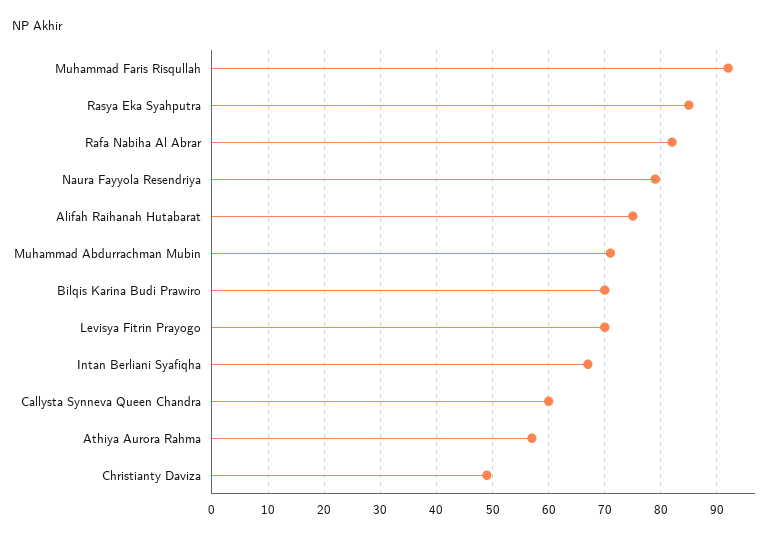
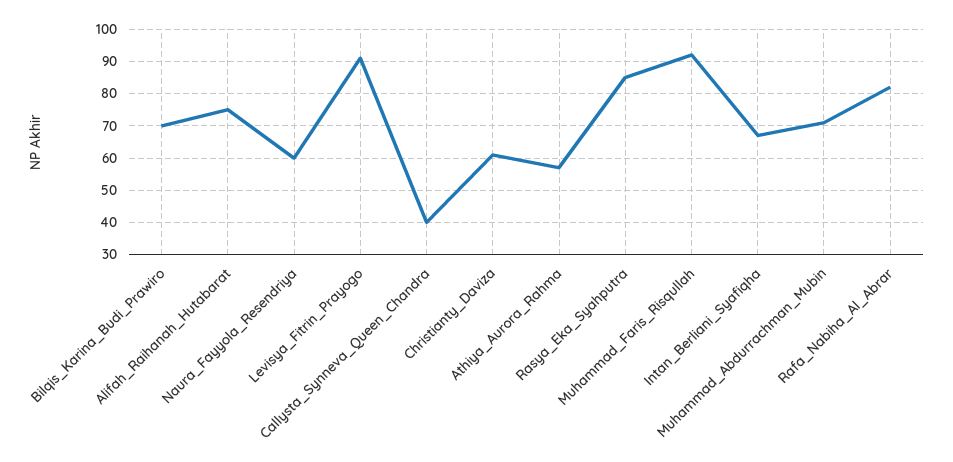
  {
    "Muhammad Faris Risqullah": 90,
    "Rasya Eka Syahputra": 85,
    "Rafa Nabiha Al Abrar": 80,
-   "Naura Fayyola Resendriya": 80,
+   "Naura Fayyola Resendriya": 60,
    "Alifah Raihanah Hutabarat": 75,
    "Muhammad Abdurrachman Mubin": 70,
    "Bilqis Karina Budi Prawiro": 70,
-   "Levisya Fitrin Prayogo": 70,
+   "Levisya Fitrin Prayogo": 90,
    "Intan Berliani Syafiqha": 65,
-   "Callysta Synneva Queen Chandra": 60,
+   "Callysta Synneva Queen Chandra": 40,
    "Athiya Aurora Rahma": 55,
-   "Christianty Daviza": 50
+   "Christianty Daviza": 60
  }

